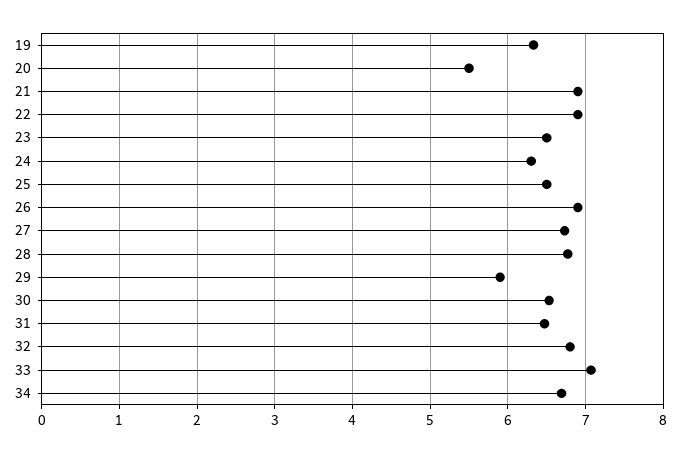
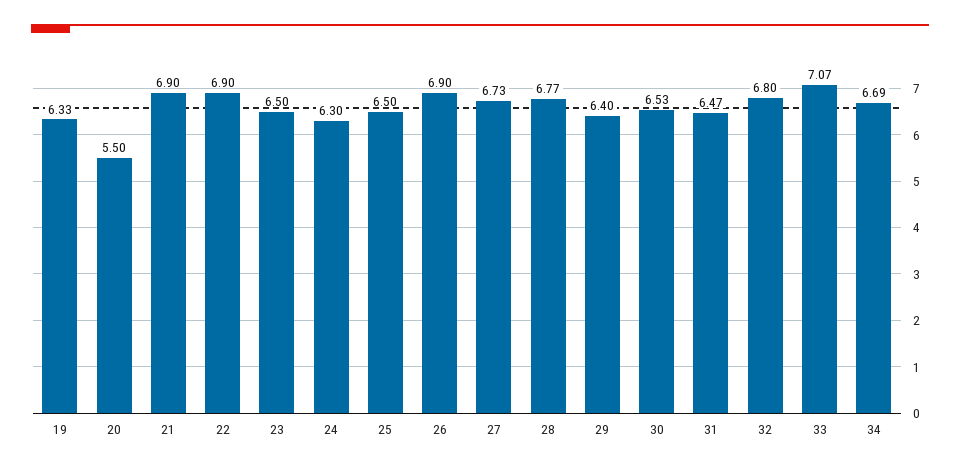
  {
    "19": 6.33,
    "20": 5.5,
    "21": 6.9,
    "22": 6.9,
    "23": 6.5,
    "24": 6.3,
    "25": 6.5,
    "26": 6.9,
    "27": 6.73,
    "28": 6.77,
-   "29": 5.9,
+   "29": 6.4,
    "30": 6.53,
    "31": 6.47,
    "32": 6.8,
    "33": 7.07,
    "34": 6.69
  }

